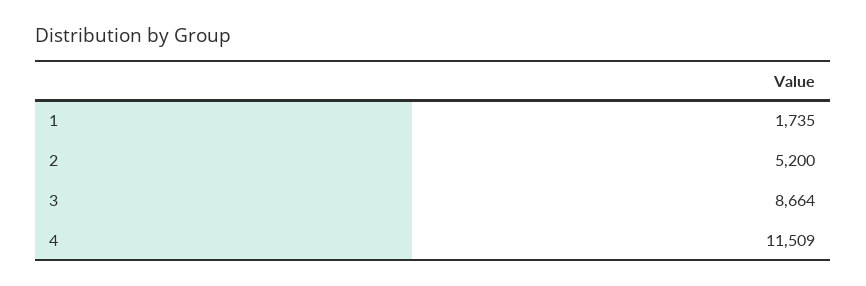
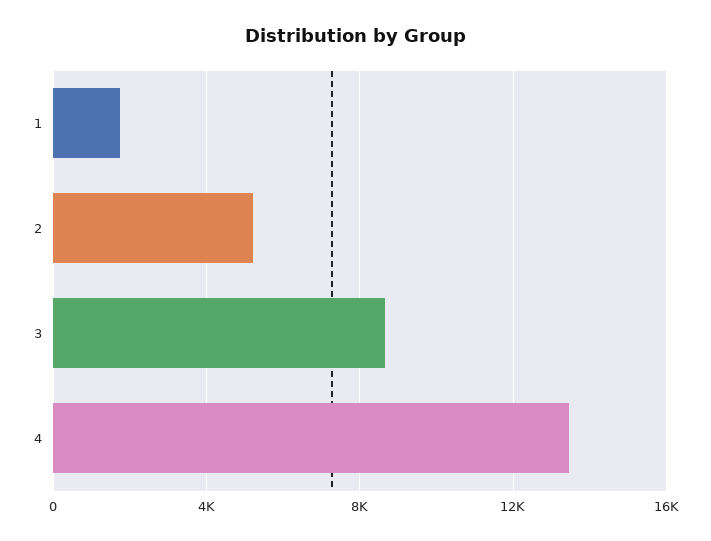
  {
    "1": 1735,
    "2": 5200,
    "3": 8664,
-   "4": 11509
+   "4": 13500
  }

